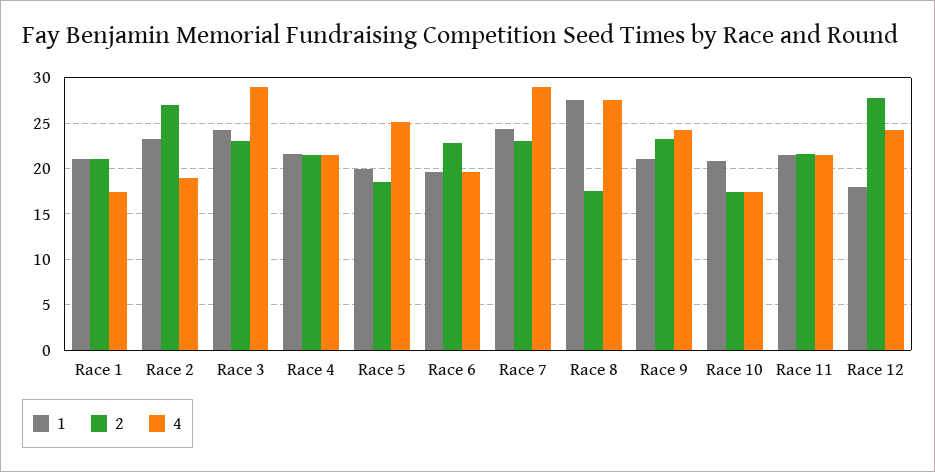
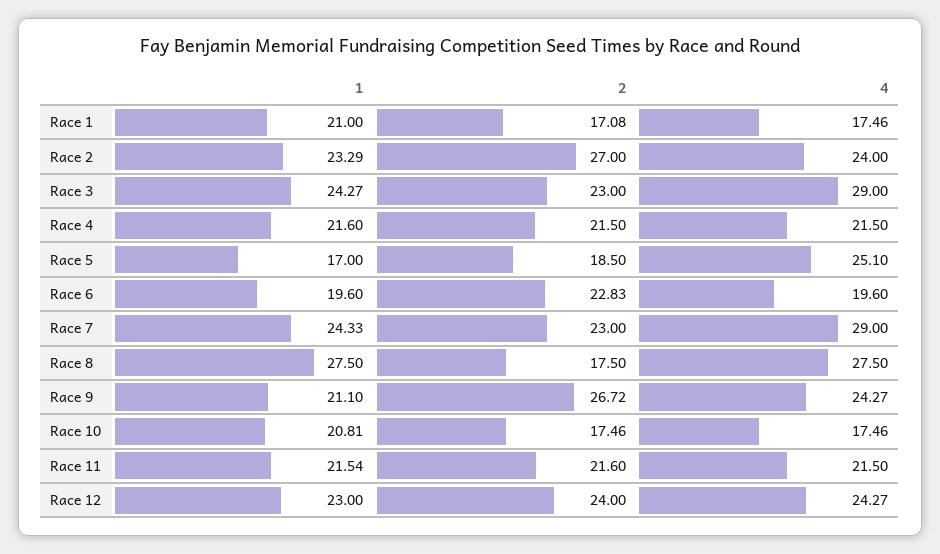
  {
    "1": {
      "Race 1": 21,
      "Race 2": 23.29,
      "Race 3": 24.27,
      "Race 4": 21.6,
-     "Race 5": 20,
+     "Race 5": 17,
      "Race 6": 19.6,
      "Race 7": 24.33,
      "Race 8": 27.5,
      "Race 9": 21.1,
      "Race 10": 20.81,
      "Race 11": 21.54,
-     "Race 12": 18
+     "Race 12": 23
    },
    "2": {
-     "Race 1": 21,
+     "Race 1": 17.08,
      "Race 2": 27,
      "Race 3": 23,
      "Race 4": 21.5,
      "Race 5": 18.5,
      "Race 6": 22.83,
      "Race 7": 23,
      "Race 8": 17.5,
-     "Race 9": 23,
+     "Race 9": 26.72,
      "Race 10": 17.46,
      "Race 11": 21.6,
-     "Race 12": 28
+     "Race 12": 24
    },
    "4": {
      "Race 1": 17.46,
-     "Race 2": 19,
+     "Race 2": 24,
      "Race 3": 29,
      "Race 4": 21.5,
      "Race 5": 25.1,
      "Race 6": 19.6,
      "Race 7": 29,
      "Race 8": 27.5,
      "Race 9": 24.27,
      "Race 10": 17.46,
      "Race 11": 21.5,
      "Race 12": 24.27
    }
  }

